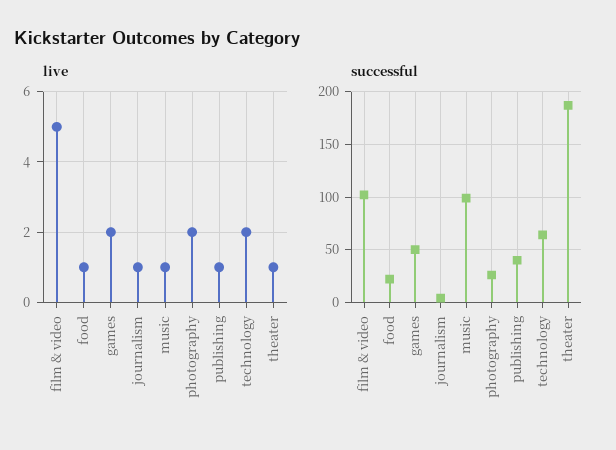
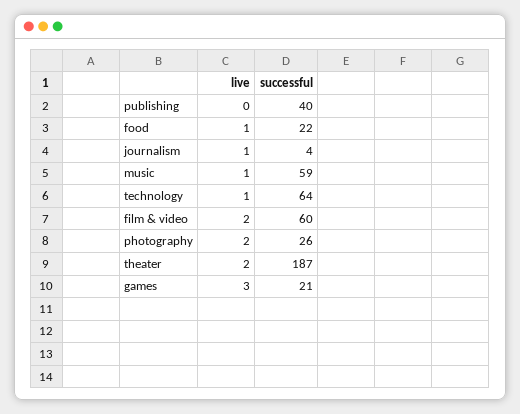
  {
    "live": {
-     "film & video": 5,
+     "film & video": 2,
      "food": 1,
-     "games": 2,
+     "games": 3,
      "journalism": 1,
      "music": 1,
      "photography": 2,
-     "publishing": 1,
+     "publishing": 0,
-     "technology": 2,
+     "technology": 1,
-     "theater": 1
+     "theater": 2
    },
    "successful": {
-     "film & video": 100,
+     "film & video": 60,
      "food": 22,
-     "games": 50,
+     "games": 21,
      "journalism": 4,
-     "music": 100,
+     "music": 59,
      "photography": 26,
      "publishing": 40,
      "technology": 64,
      "theater": 187
    }
  }

